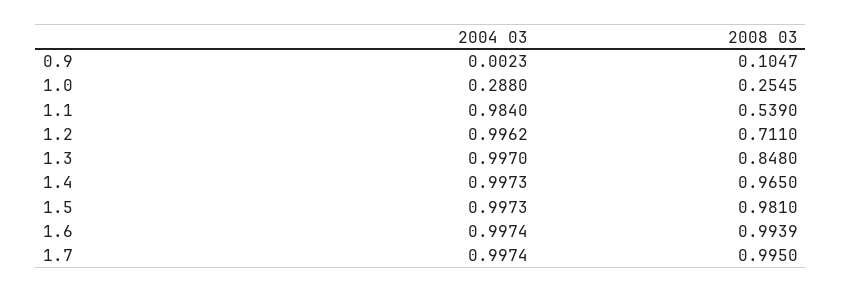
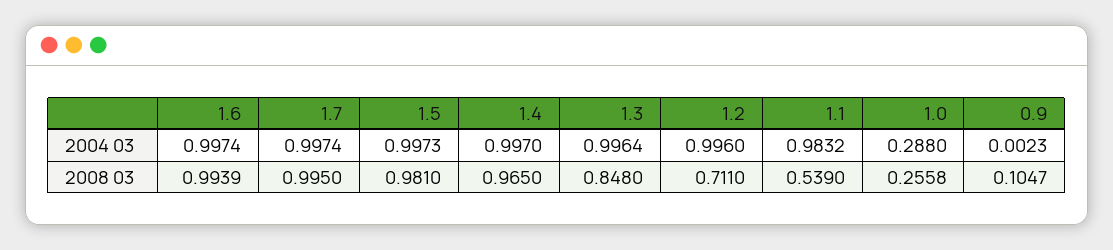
  {
    "2004 03": {
      "0.9": 0.0023,
      "1.0": 0.288,
-     "1.1": 0.984,
+     "1.1": 0.9832,
-     "1.2": 0.9962,
+     "1.2": 0.996,
-     "1.3": 0.997,
+     "1.3": 0.9964,
-     "1.4": 0.9973,
+     "1.4": 0.997,
      "1.5": 0.9973,
      "1.6": 0.9974,
      "1.7": 0.9974
    },
    "2008 03": {
      "0.9": 0.1047,
-     "1.0": 0.2545,
+     "1.0": 0.2558,
      "1.1": 0.539,
      "1.2": 0.711,
      "1.3": 0.848,
      "1.4": 0.965,
      "1.5": 0.981,
      "1.6": 0.9939,
      "1.7": 0.995
    }
  }

